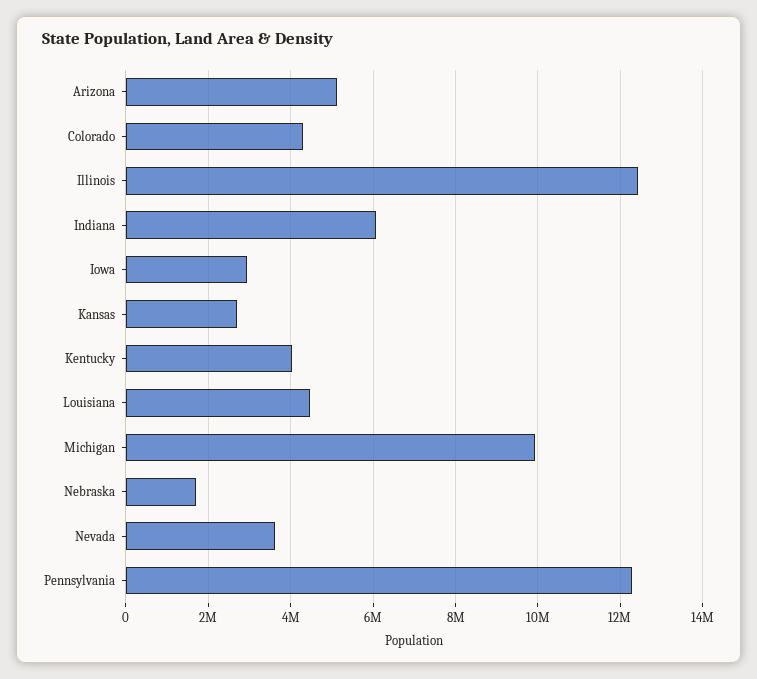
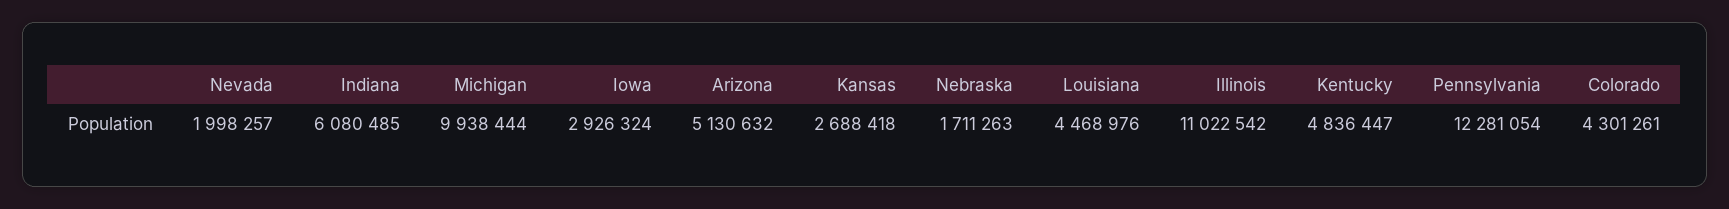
  {
    "Arizona": 5130632,
    "Colorado": 4301261,
-   "Illinois": 12400000,
+   "Illinois": 11022542,
    "Indiana": 6080485,
    "Iowa": 2926324,
    "Kansas": 2688418,
-   "Kentucky": 4000000,
+   "Kentucky": 4836447,
    "Louisiana": 4468976,
    "Michigan": 9938444,
    "Nebraska": 1711263,
-   "Nevada": 3600000,
+   "Nevada": 1998257,
    "Pennsylvania": 12281054
  }

